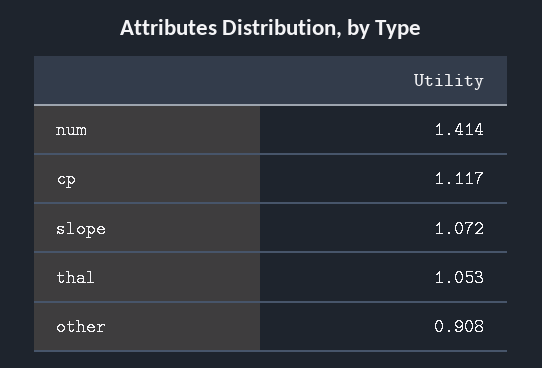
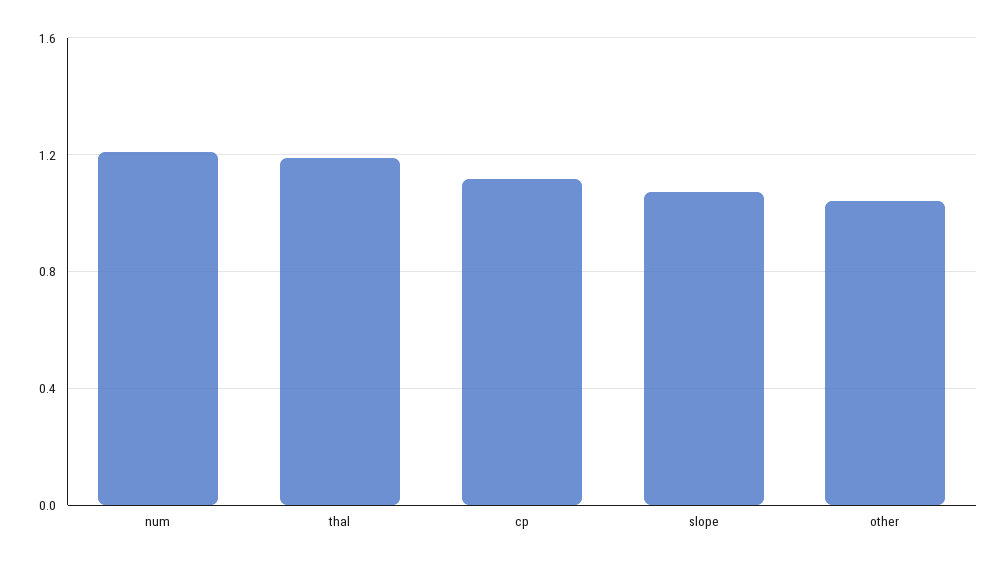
  {
-   "num": 1.414,
+   "num": 1.2,
    "cp": 1.117,
    "slope": 1.072,
-   "thal": 1.053,
+   "thal": 1.2,
-   "other": 0.908
+   "other": 1.05
  }

